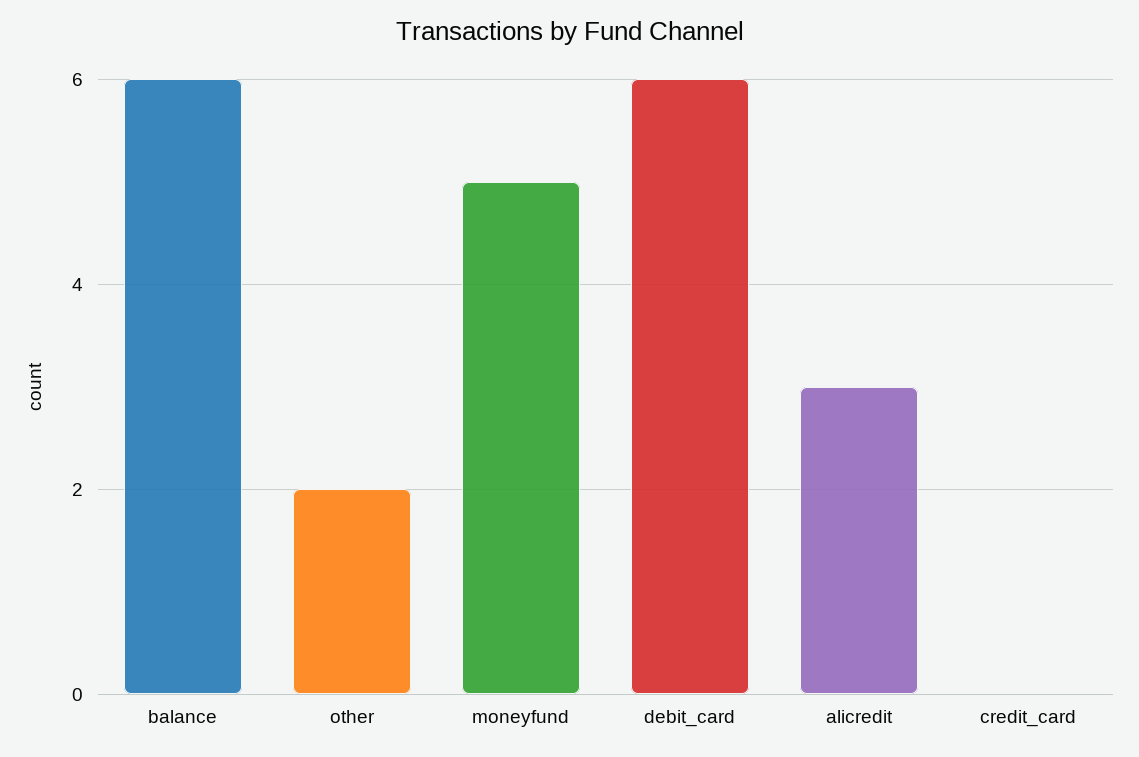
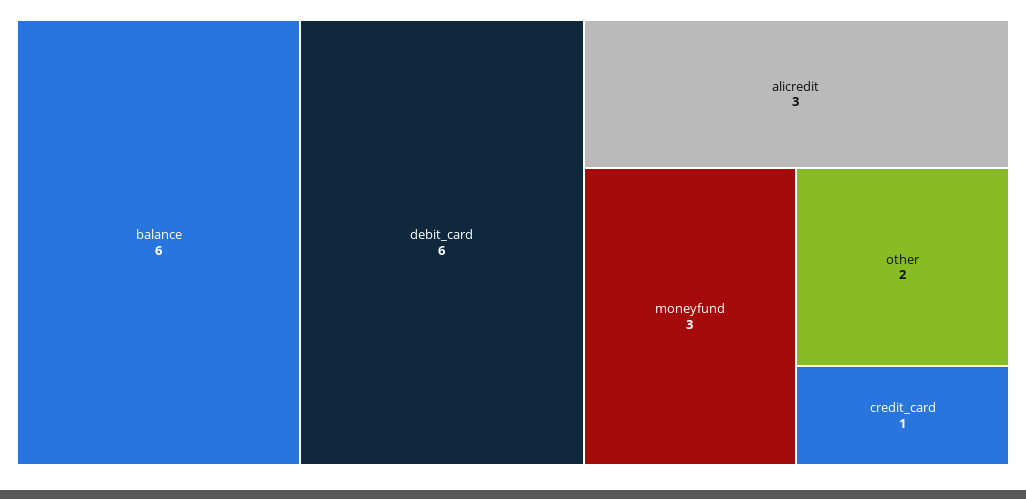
  {
    "balance": 6,
    "other": 2,
-   "moneyfund": 5,
+   "moneyfund": 3,
    "debit_card": 6,
    "alicredit": 3,
-   "credit_card": 0
+   "credit_card": 1
  }

